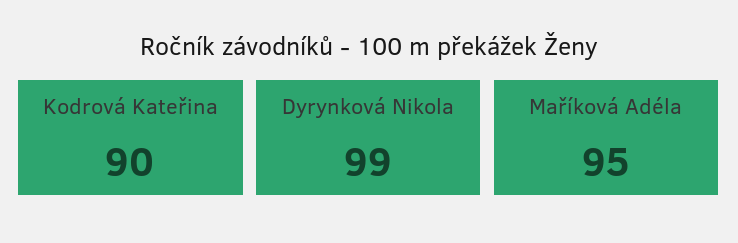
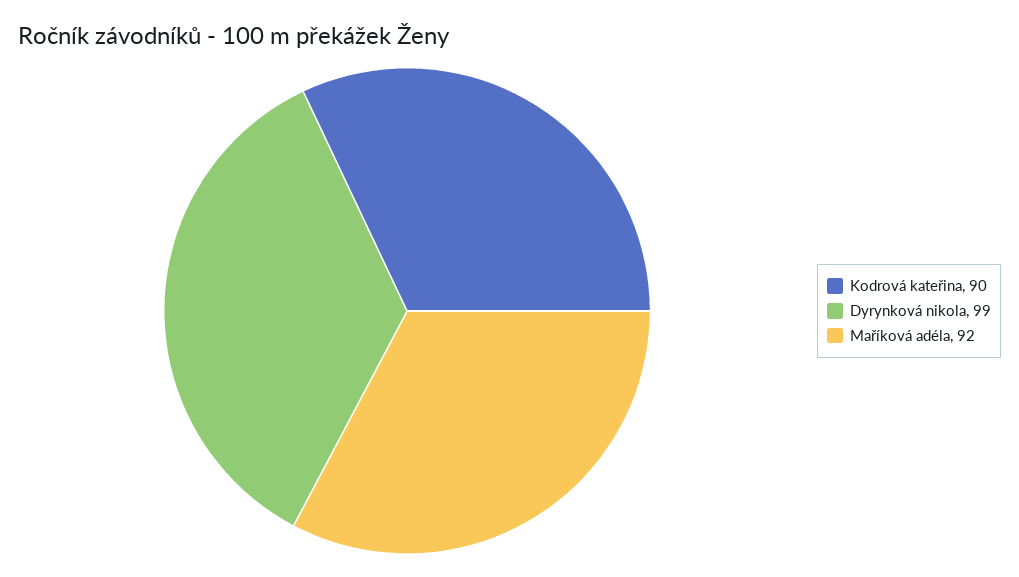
  {
    "Kodrová Kateřina": 90,
    "Dyrynková Nikola": 99,
-   "Maříková Adéla": 95
+   "Maříková Adéla": 92
  }

